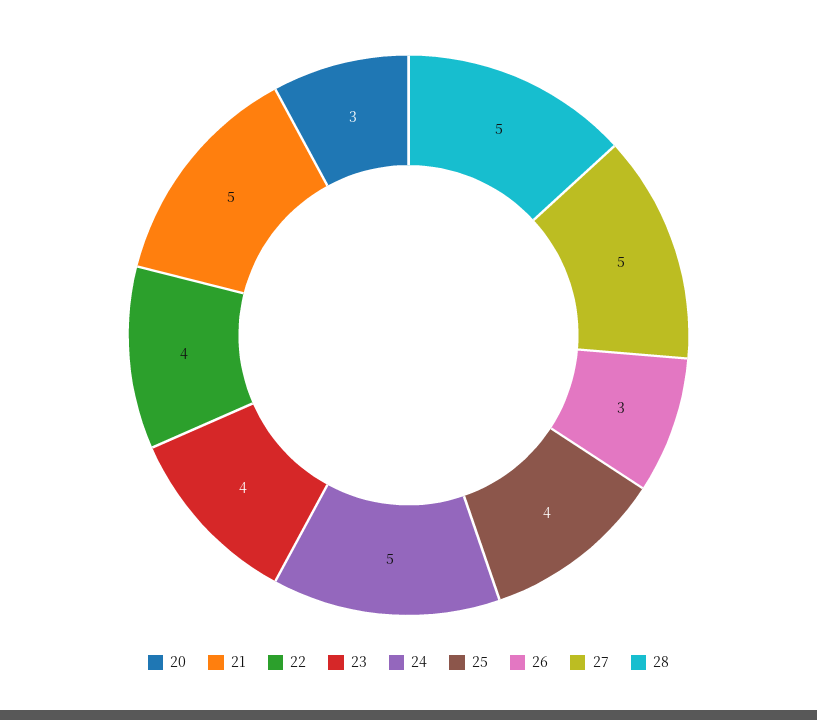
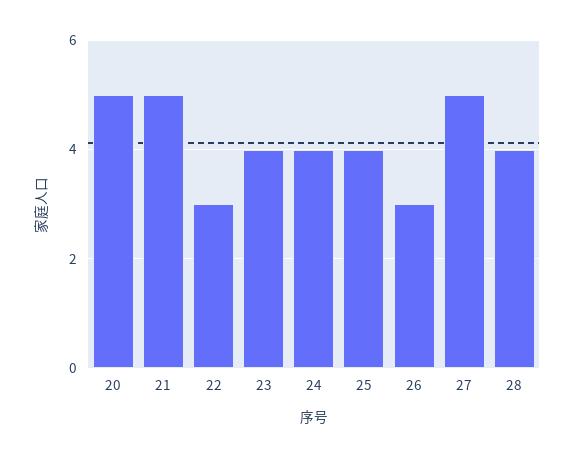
  {
-   "20": 3,
+   "20": 5,
    "21": 5,
-   "22": 4,
+   "22": 3,
    "23": 4,
-   "24": 5,
+   "24": 4,
    "25": 4,
    "26": 3,
    "27": 5,
-   "28": 5
+   "28": 4
  }

